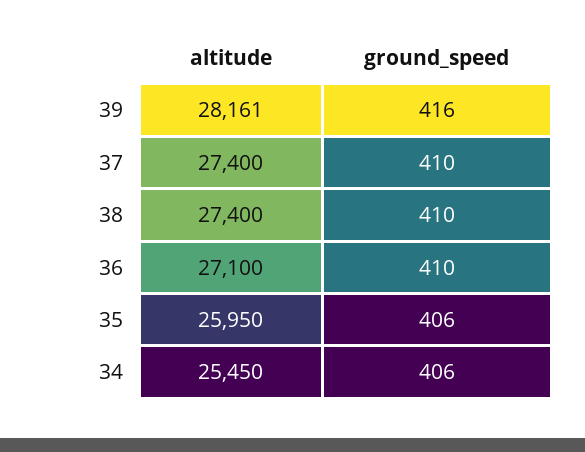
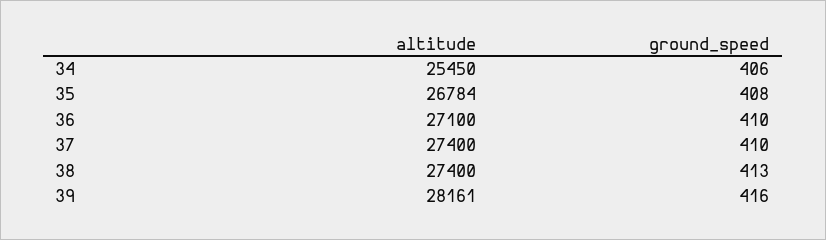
  {
    "altitude": {
      "39": 28161,
      "37": 27400,
      "38": 27400,
      "36": 27100,
-     "35": 25950,
+     "35": 26784,
      "34": 25450
    },
    "ground_speed": {
      "39": 416,
      "37": 410,
-     "38": 410,
+     "38": 413,
      "36": 410,
-     "35": 406,
+     "35": 408,
      "34": 406
    }
  }

